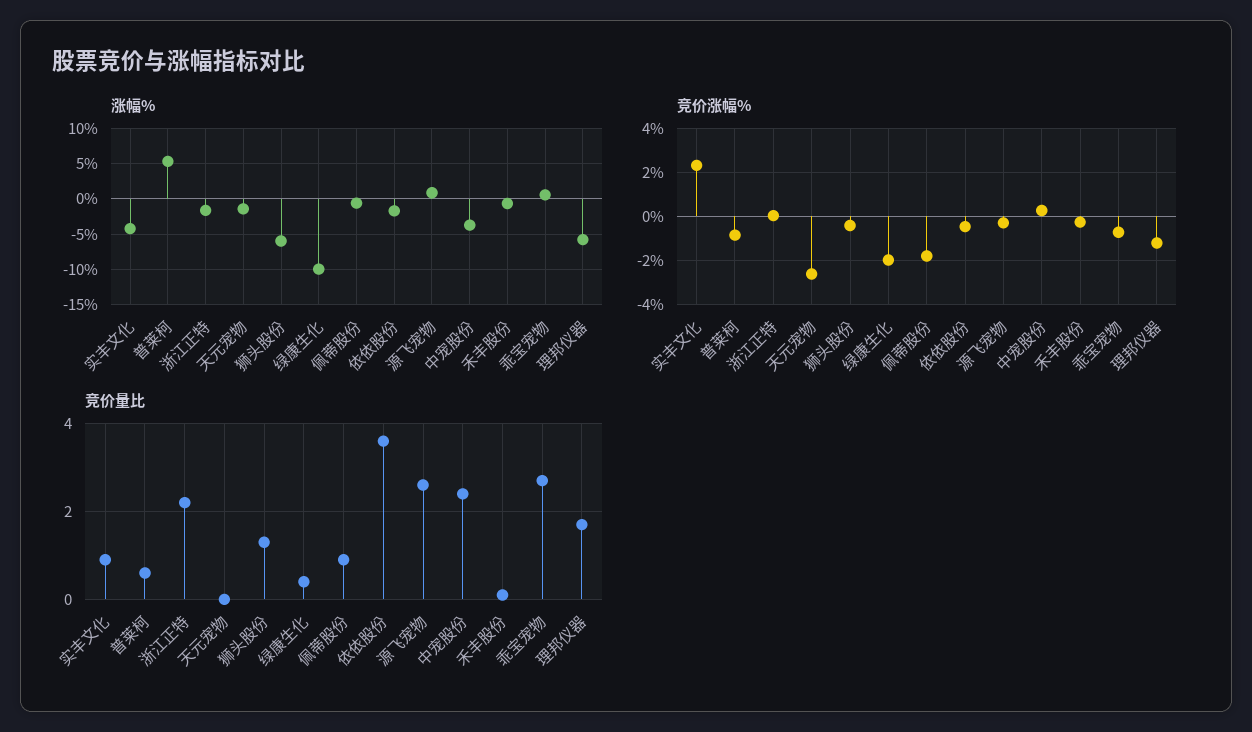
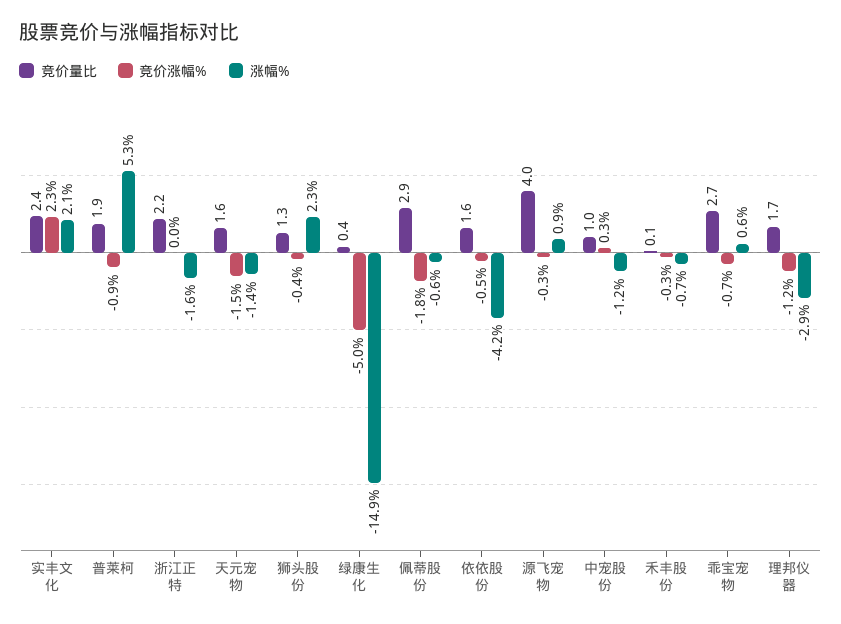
  {
    "涨幅%": {
-     "实丰文化": -4,
+     "实丰文化": 2.1,
      "普莱柯": 5.3,
      "浙江正特": -1.6,
      "天元宠物": -1.4,
-     "狮头股份": -6,
+     "狮头股份": 2.3,
-     "绿康生化": -10,
+     "绿康生化": -14.9,
      "佩蒂股份": -0.6,
-     "依依股份": -2,
+     "依依股份": -4.2,
      "源飞宠物": 0.9,
-     "中宠股份": -4,
+     "中宠股份": -1.2,
      "禾丰股份": -0.7,
      "乖宝宠物": 0.6,
-     "理邦仪器": -6
+     "理邦仪器": -2.9
    },
    "竞价涨幅%": {
      "实丰文化": 2.3,
      "普莱柯": -0.9,
      "浙江正特": 0,
-     "天元宠物": -2.5,
+     "天元宠物": -1.5,
      "狮头股份": -0.4,
-     "绿康生化": -2,
+     "绿康生化": -5,
      "佩蒂股份": -1.8,
      "依依股份": -0.5,
      "源飞宠物": -0.3,
      "中宠股份": 0.3,
      "禾丰股份": -0.3,
      "乖宝宠物": -0.7,
      "理邦仪器": -1.2
    },
    "竞价量比": {
-     "实丰文化": 1,
+     "实丰文化": 2.4,
-     "普莱柯": 0.5,
+     "普莱柯": 1.9,
      "浙江正特": 2.2,
-     "天元宠物": 0,
+     "天元宠物": 1.6,
      "狮头股份": 1.3,
      "绿康生化": 0.4,
-     "佩蒂股份": 1,
+     "佩蒂股份": 2.9,
-     "依依股份": 3.5,
+     "依依股份": 1.6,
-     "源飞宠物": 2.5,
+     "源飞宠物": 4,
-     "中宠股份": 2.5,
+     "中宠股份": 1,
      "禾丰股份": 0.1,
      "乖宝宠物": 2.7,
      "理邦仪器": 1.7
    }
  }

